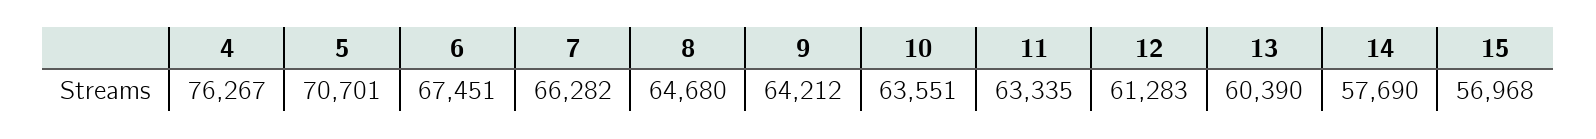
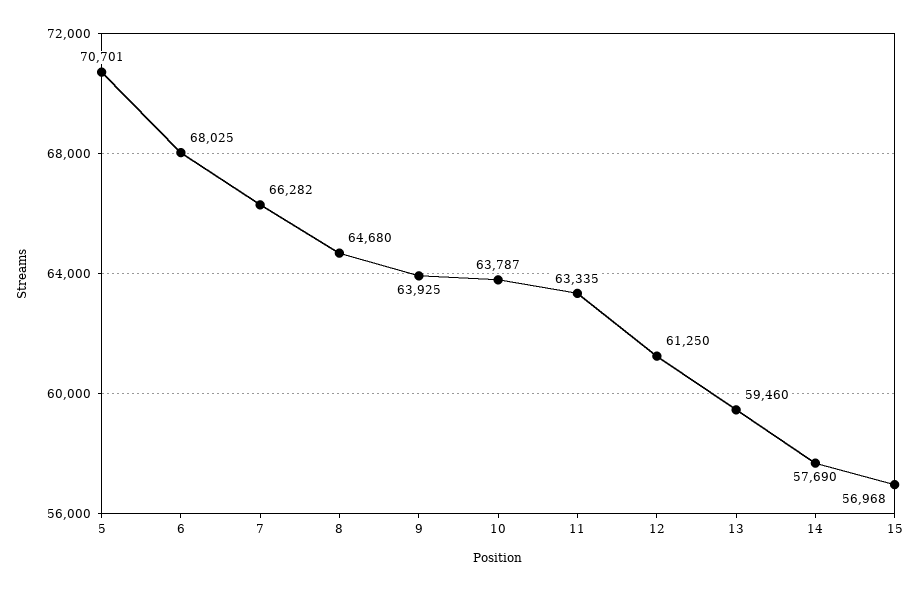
  {
-   "4": 76267,
    "5": 70701,
-   "6": 67451,
+   "6": 68025,
    "7": 66282,
    "8": 64680,
-   "9": 64212,
+   "9": 63925,
-   "10": 63551,
+   "10": 63787,
    "11": 63335,
-   "12": 61283,
+   "12": 61250,
-   "13": 60390,
+   "13": 59460,
    "14": 57690,
    "15": 56968
  }

